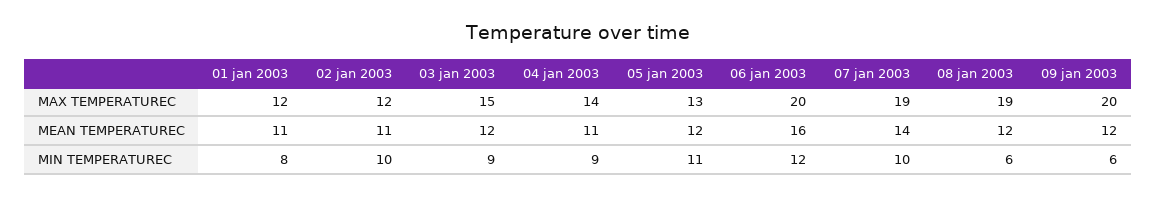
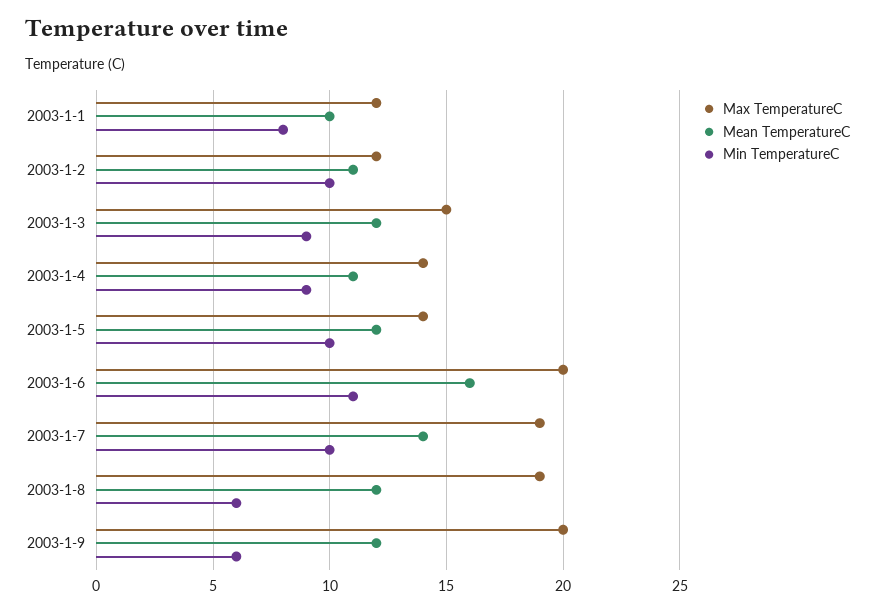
  {
    "MAX TEMPERATUREC": {
      "01 jan 2003": 12,
      "02 jan 2003": 12,
      "03 jan 2003": 15,
      "04 jan 2003": 14,
-     "05 jan 2003": 13,
+     "05 jan 2003": 14,
      "06 jan 2003": 20,
      "07 jan 2003": 19,
      "08 jan 2003": 19,
      "09 jan 2003": 20
    },
    "MEAN TEMPERATUREC": {
-     "01 jan 2003": 11,
+     "01 jan 2003": 10,
      "02 jan 2003": 11,
      "03 jan 2003": 12,
      "04 jan 2003": 11,
      "05 jan 2003": 12,
      "06 jan 2003": 16,
      "07 jan 2003": 14,
      "08 jan 2003": 12,
      "09 jan 2003": 12
    },
    "MIN TEMPERATUREC": {
      "01 jan 2003": 8,
      "02 jan 2003": 10,
      "03 jan 2003": 9,
      "04 jan 2003": 9,
-     "05 jan 2003": 11,
+     "05 jan 2003": 10,
-     "06 jan 2003": 12,
+     "06 jan 2003": 11,
      "07 jan 2003": 10,
      "08 jan 2003": 6,
      "09 jan 2003": 6
    }
  }

